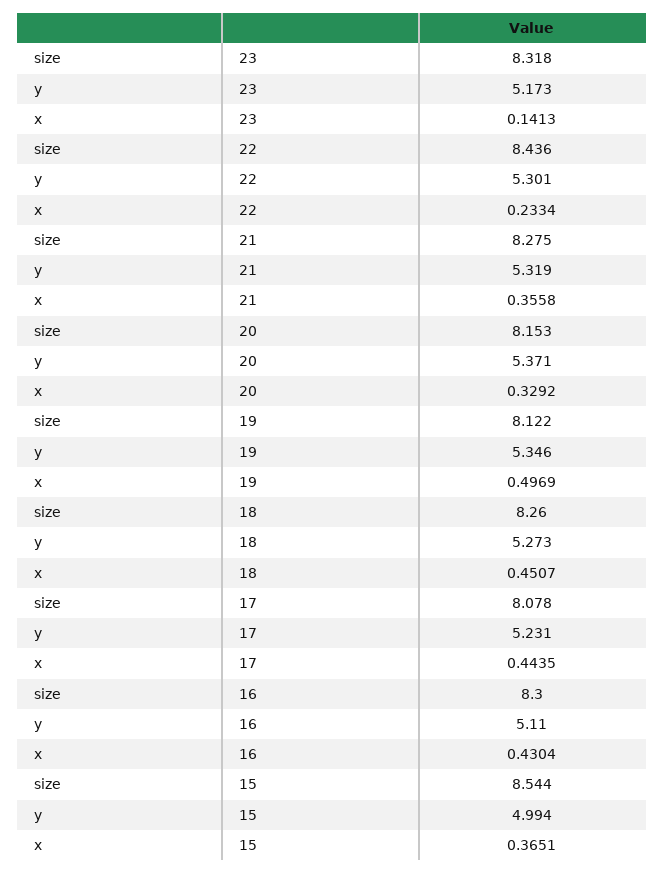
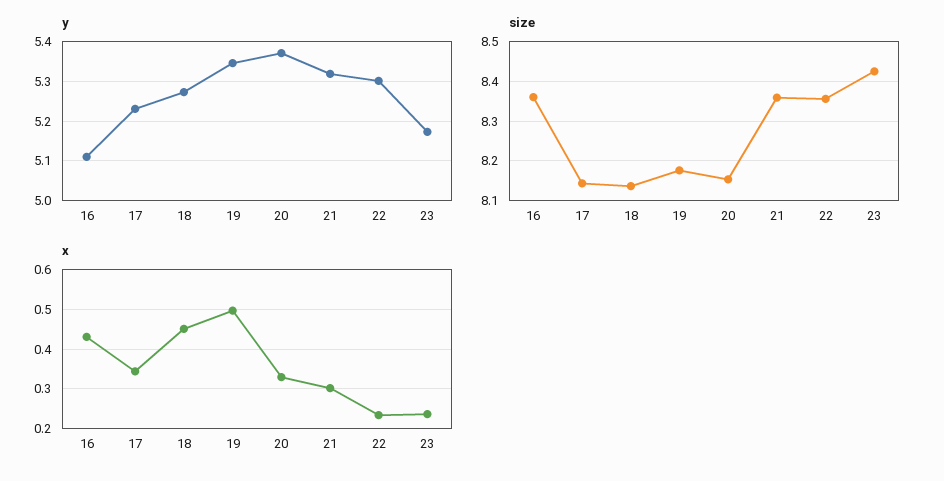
  {
    "size": {
-     "23": 8.318,
+     "23": 8.42,
-     "22": 8.436,
+     "22": 8.36,
-     "21": 8.275,
+     "21": 8.36,
      "20": 8.153,
-     "19": 8.122,
+     "19": 8.18,
-     "18": 8.26,
+     "18": 8.14,
-     "17": 8.078,
+     "17": 8.14,
-     "16": 8.3,
+     "16": 8.36
-     "15": 8.544
    },
    "y": {
      "23": 5.173,
      "22": 5.301,
      "21": 5.319,
      "20": 5.371,
      "19": 5.346,
      "18": 5.273,
      "17": 5.231,
-     "16": 5.11,
+     "16": 5.11
-     "15": 4.994
    },
    "x": {
-     "23": 0.1413,
+     "23": 0.24,
      "22": 0.2334,
-     "21": 0.3558,
+     "21": 0.3,
      "20": 0.3292,
      "19": 0.4969,
      "18": 0.4507,
-     "17": 0.4435,
+     "17": 0.34,
-     "16": 0.4304,
+     "16": 0.4304
-     "15": 0.3651
    }
  }

